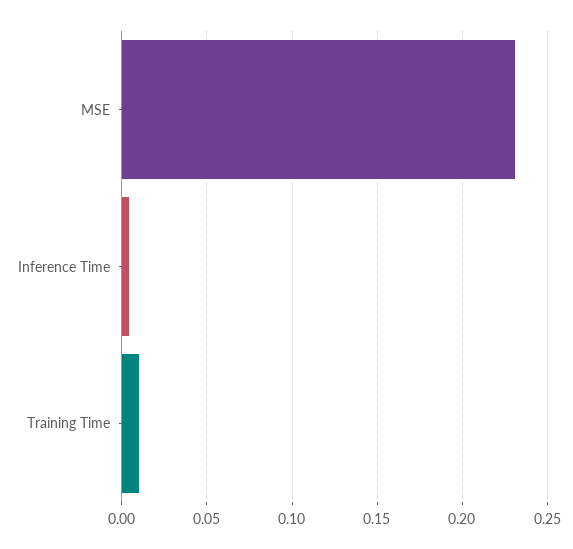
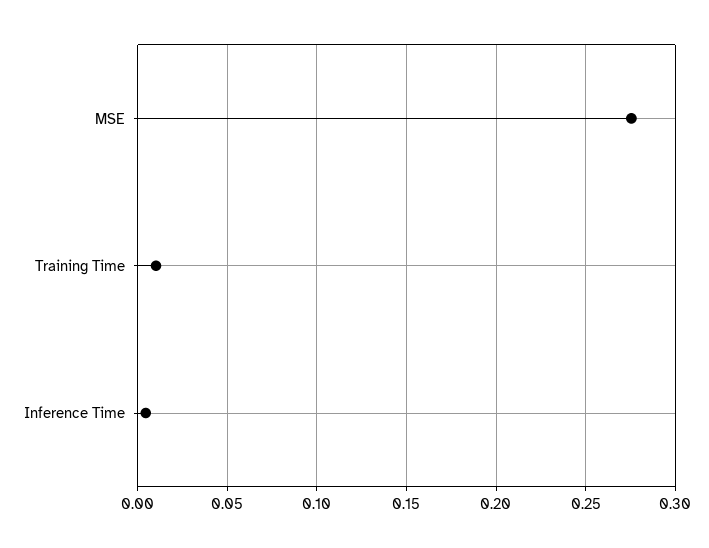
  {
-   "MSE": 0.23,
+   "MSE": 0.275,
    "Inference Time": 0.005,
    "Training Time": 0.01
  }

